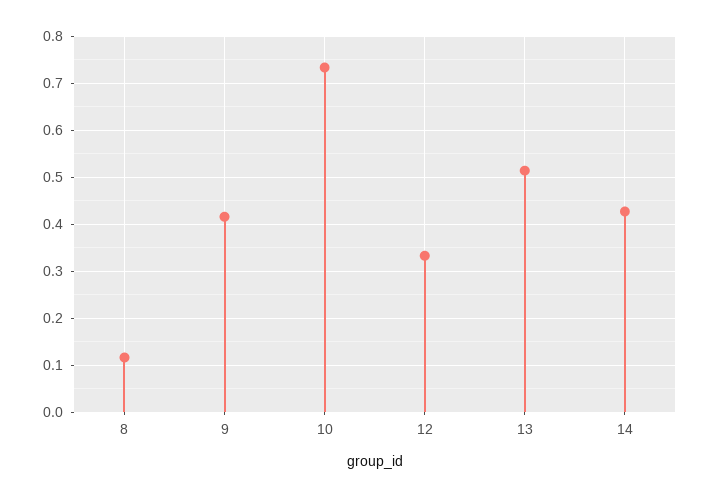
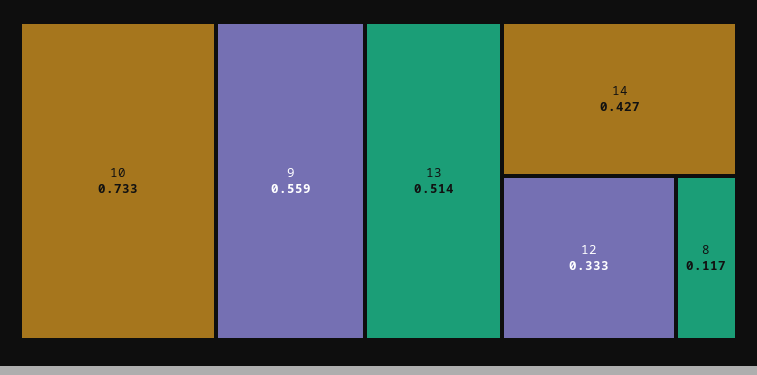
  {
    "8": 0.117,
-   "9": 0.42,
+   "9": 0.559,
    "10": 0.733,
    "12": 0.333,
    "13": 0.514,
    "14": 0.427
  }

